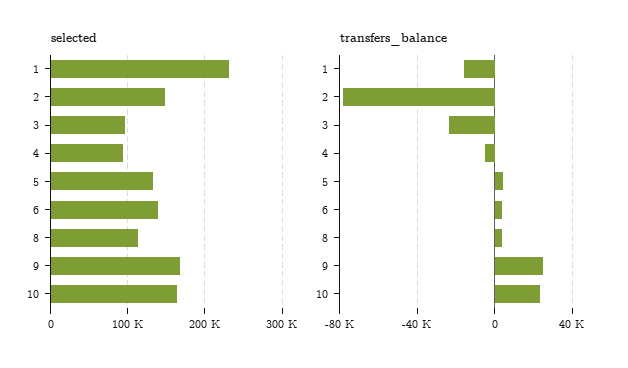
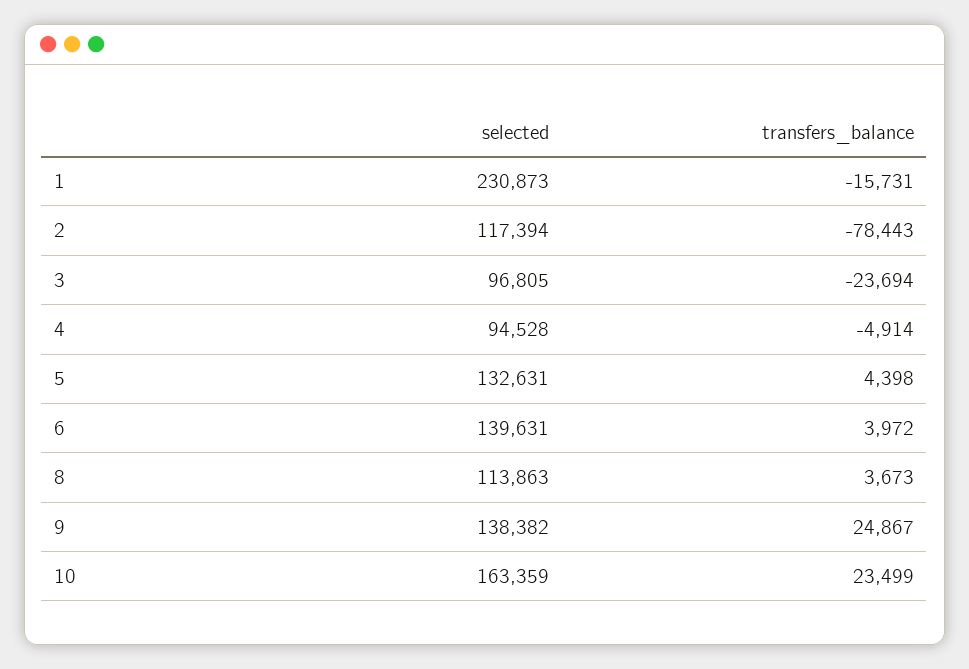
  {
    "selected": {
      "1": 230873,
-     "2": 150000,
+     "2": 117394,
      "3": 96805,
      "4": 94528,
      "5": 132631,
      "6": 139631,
      "8": 113863,
-     "9": 170000,
+     "9": 138382,
      "10": 163359
    },
    "transfers_balance": {
      "1": -15731,
      "2": -78443,
      "3": -23694,
      "4": -4914,
      "5": 4398,
      "6": 3972,
      "8": 3673,
      "9": 24867,
      "10": 23499
    }
  }

